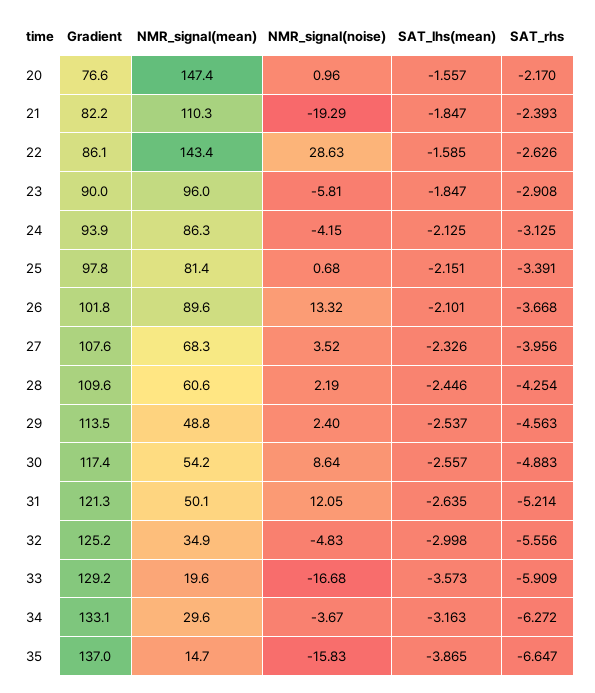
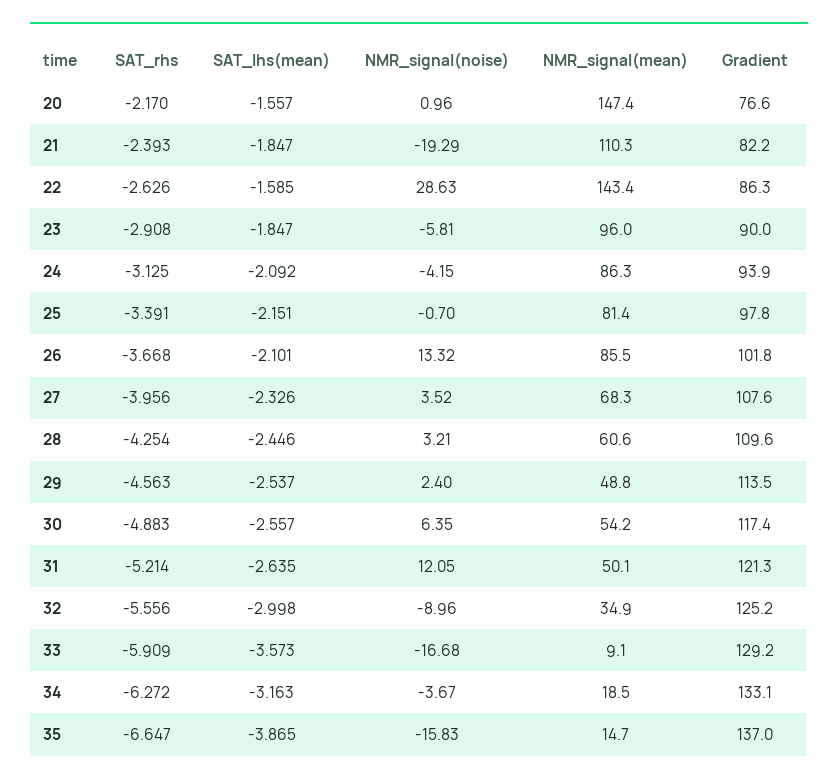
  {
    "Gradient": {
      "20": 76.6,
      "21": 82.2,
-     "22": 86.1,
+     "22": 86.3,
      "23": 90,
      "24": 93.9,
      "25": 97.8,
      "26": 101.8,
      "27": 107.6,
      "28": 109.6,
      "29": 113.5,
      "30": 117.4,
      "31": 121.3,
      "32": 125.2,
      "33": 129.2,
      "34": 133.1,
      "35": 137
    },
    "NMR_signal(mean)": {
      "20": 147.4,
      "21": 110.3,
      "22": 143.4,
      "23": 96,
      "24": 86.3,
      "25": 81.4,
-     "26": 89.6,
+     "26": 85.5,
      "27": 68.3,
      "28": 60.6,
      "29": 48.8,
      "30": 54.2,
      "31": 50.1,
      "32": 34.9,
-     "33": 19.6,
+     "33": 9.1,
-     "34": 29.6,
+     "34": 18.5,
      "35": 14.7
    },
    "NMR_signal(noise)": {
      "20": 0.96,
      "21": -19.29,
      "22": 28.63,
      "23": -5.81,
      "24": -4.15,
-     "25": 0.68,
+     "25": -0.7,
      "26": 13.32,
      "27": 3.52,
-     "28": 2.19,
+     "28": 3.21,
      "29": 2.4,
-     "30": 8.64,
+     "30": 6.35,
      "31": 12.05,
-     "32": -4.83,
+     "32": -8.96,
      "33": -16.68,
      "34": -3.67,
      "35": -15.83
    },
    "SAT_lhs(mean)": {
      "20": -1.557,
      "21": -1.847,
      "22": -1.585,
      "23": -1.847,
-     "24": -2.125,
+     "24": -2.092,
      "25": -2.151,
      "26": -2.101,
      "27": -2.326,
      "28": -2.446,
      "29": -2.537,
      "30": -2.557,
      "31": -2.635,
      "32": -2.998,
      "33": -3.573,
      "34": -3.163,
      "35": -3.865
    },
    "SAT_rhs": {
      "20": -2.17,
      "21": -2.393,
      "22": -2.626,
      "23": -2.908,
      "24": -3.125,
      "25": -3.391,
      "26": -3.668,
      "27": -3.956,
      "28": -4.254,
      "29": -4.563,
      "30": -4.883,
      "31": -5.214,
      "32": -5.556,
      "33": -5.909,
      "34": -6.272,
      "35": -6.647
    }
  }

